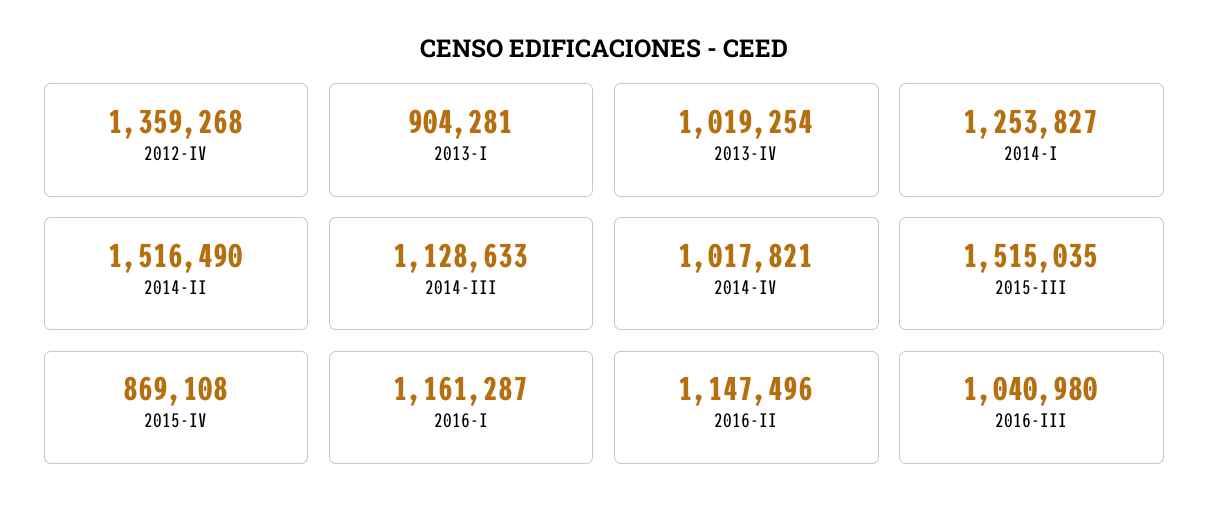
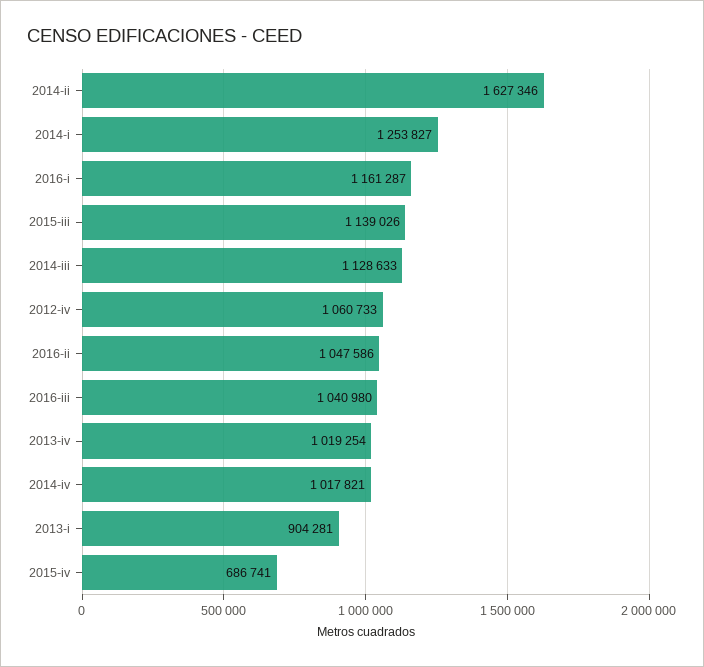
  {
-   "2012-IV": 1359268,
+   "2012-IV": 1060733,
    "2013-I": 904281,
    "2013-IV": 1019254,
    "2014-I": 1253827,
-   "2014-II": 1516490,
+   "2014-II": 1627346,
    "2014-III": 1128633,
    "2014-IV": 1017821,
-   "2015-III": 1515035,
+   "2015-III": 1139026,
-   "2015-IV": 869108,
+   "2015-IV": 686741,
    "2016-I": 1161287,
-   "2016-II": 1147496,
+   "2016-II": 1047586,
    "2016-III": 1040980
  }

